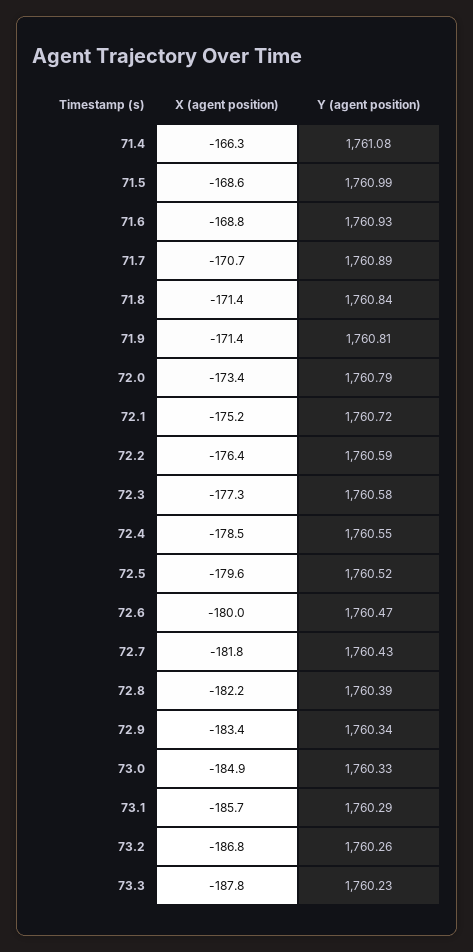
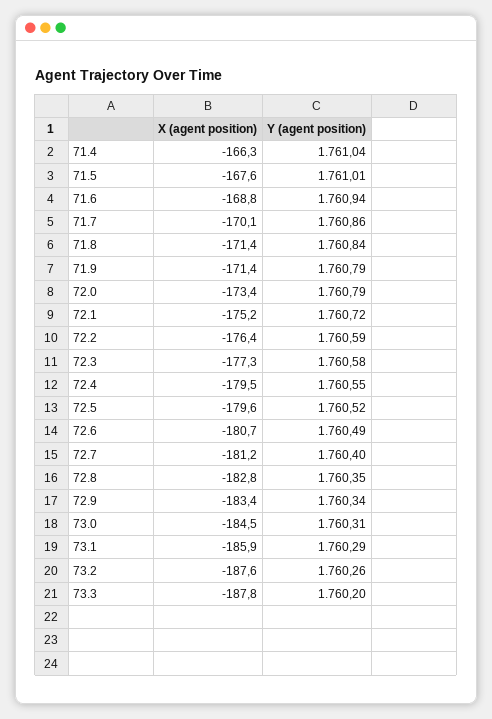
  {
    "X (agent position)": {
      "71.4": -166.3,
-     "71.5": -168.6,
+     "71.5": -167.6,
      "71.6": -168.8,
-     "71.7": -170.7,
+     "71.7": -170.1,
      "71.8": -171.4,
      "71.9": -171.4,
      "72.0": -173.4,
      "72.1": -175.2,
      "72.2": -176.4,
      "72.3": -177.3,
-     "72.4": -178.5,
+     "72.4": -179.5,
      "72.5": -179.6,
-     "72.6": -180,
+     "72.6": -180.7,
-     "72.7": -181.8,
+     "72.7": -181.2,
-     "72.8": -182.2,
+     "72.8": -182.8,
      "72.9": -183.4,
-     "73.0": -184.9,
+     "73.0": -184.5,
-     "73.1": -185.7,
+     "73.1": -185.9,
-     "73.2": -186.8,
+     "73.2": -187.6,
      "73.3": -187.8
    },
    "Y (agent position)": {
-     "71.4": 1761.08,
+     "71.4": 1761.04,
-     "71.5": 1760.99,
+     "71.5": 1761.01,
-     "71.6": 1760.93,
+     "71.6": 1760.94,
-     "71.7": 1760.89,
+     "71.7": 1760.86,
      "71.8": 1760.84,
-     "71.9": 1760.81,
+     "71.9": 1760.79,
      "72.0": 1760.79,
      "72.1": 1760.72,
      "72.2": 1760.59,
      "72.3": 1760.58,
      "72.4": 1760.55,
      "72.5": 1760.52,
-     "72.6": 1760.47,
+     "72.6": 1760.49,
-     "72.7": 1760.43,
+     "72.7": 1760.4,
-     "72.8": 1760.39,
+     "72.8": 1760.35,
      "72.9": 1760.34,
-     "73.0": 1760.33,
+     "73.0": 1760.31,
      "73.1": 1760.29,
      "73.2": 1760.26,
-     "73.3": 1760.23
+     "73.3": 1760.2
    }
  }

